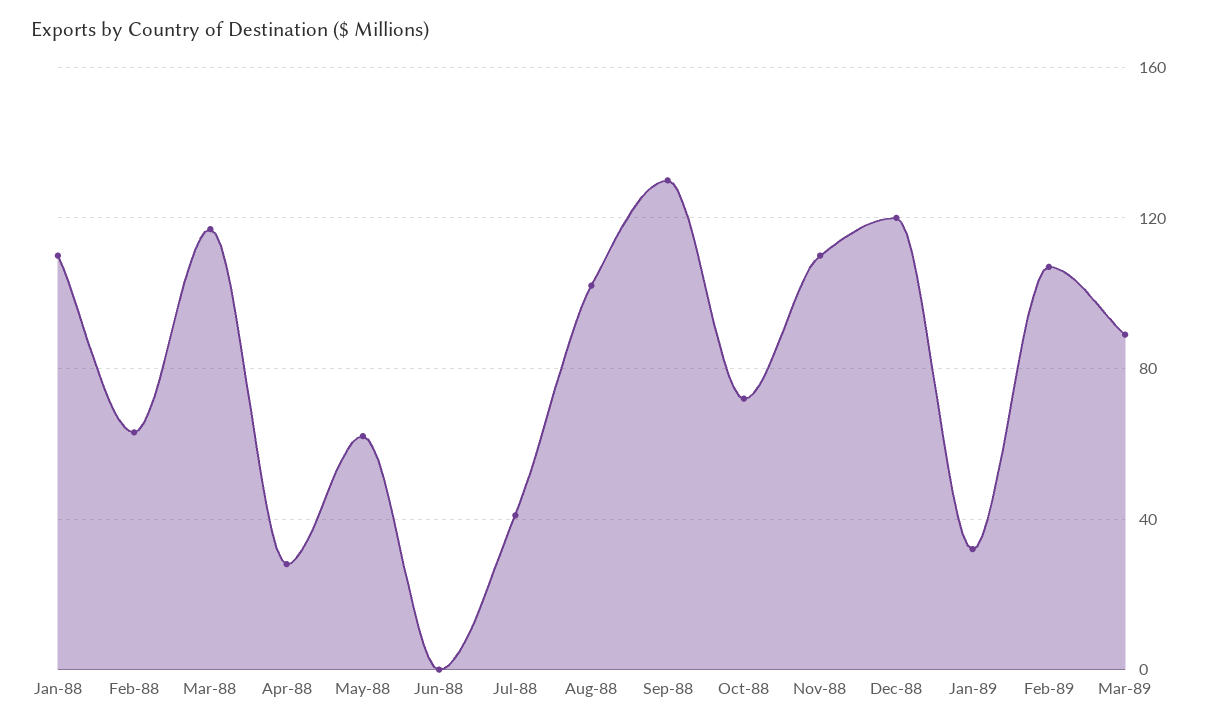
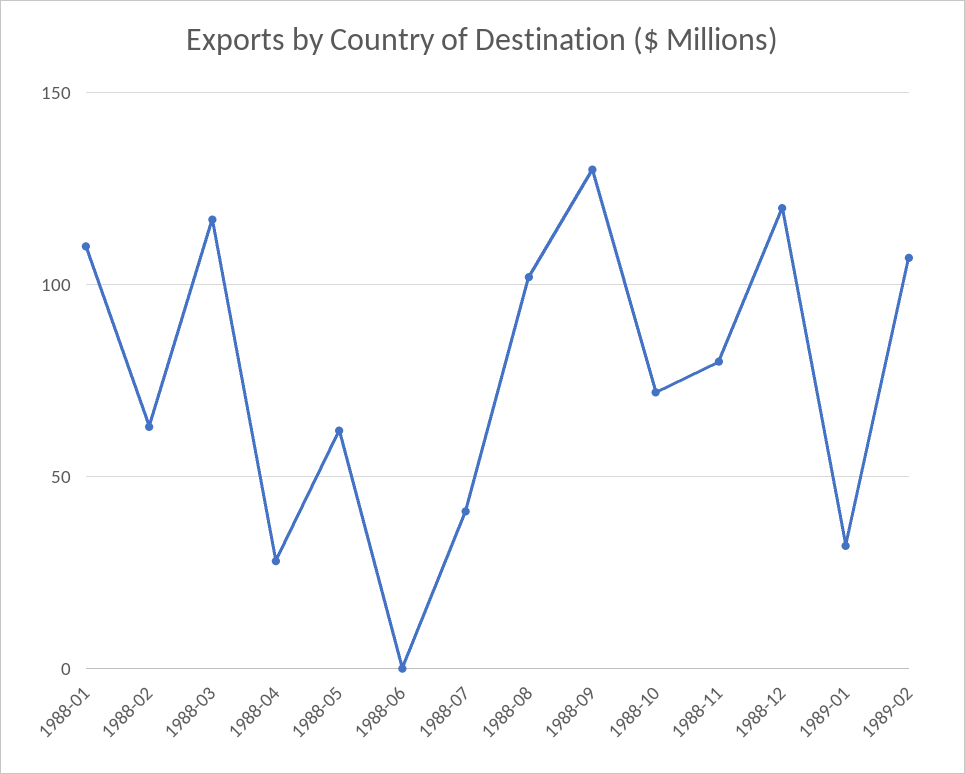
  {
    "Jan-88": 110,
    "Feb-88": 65,
    "Mar-88": 115,
    "Apr-88": 30,
    "May-88": 60,
    "Jun-88": 0,
    "Jul-88": 40,
    "Aug-88": 100,
    "Sep-88": 130,
    "Oct-88": 70,
-   "Nov-88": 110,
+   "Nov-88": 80,
    "Dec-88": 120,
    "Jan-89": 30,
-   "Feb-89": 105,
+   "Feb-89": 105
-   "Mar-89": 90
  }

